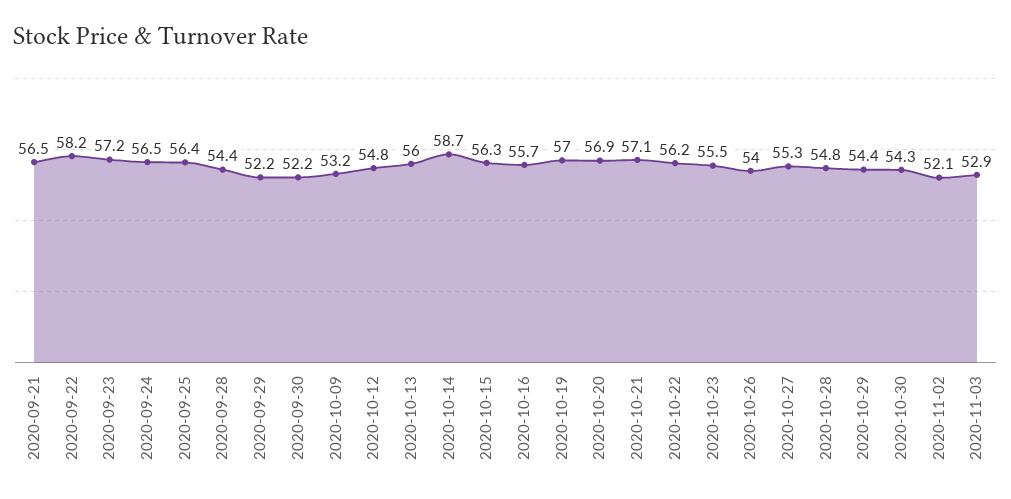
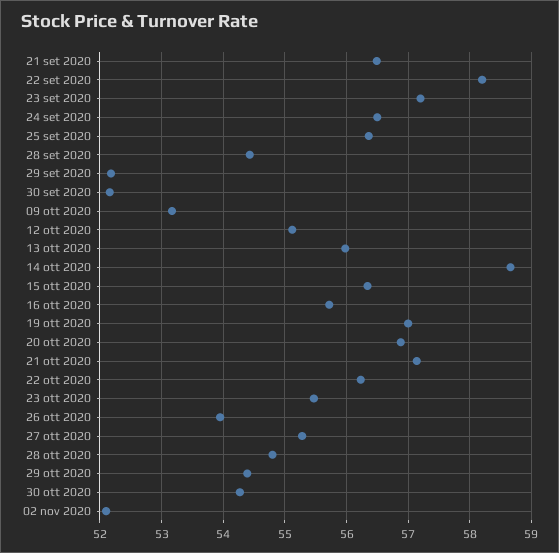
  {
    "2020-09-21": 56.5,
    "2020-09-22": 58.2,
    "2020-09-23": 57.2,
    "2020-09-24": 56.5,
    "2020-09-25": 56.4,
    "2020-09-28": 54.4,
    "2020-09-29": 52.2,
    "2020-09-30": 52.2,
    "2020-10-09": 53.2,
-   "2020-10-12": 54.8,
+   "2020-10-12": 55.1,
    "2020-10-13": 56,
    "2020-10-14": 58.7,
    "2020-10-15": 56.3,
    "2020-10-16": 55.7,
    "2020-10-19": 57,
    "2020-10-20": 56.9,
    "2020-10-21": 57.1,
    "2020-10-22": 56.2,
    "2020-10-23": 55.5,
    "2020-10-26": 54,
    "2020-10-27": 55.3,
    "2020-10-28": 54.8,
    "2020-10-29": 54.4,
    "2020-10-30": 54.3,
-   "2020-11-02": 52.1,
+   "2020-11-02": 52.1
-   "2020-11-03": 52.9
  }

